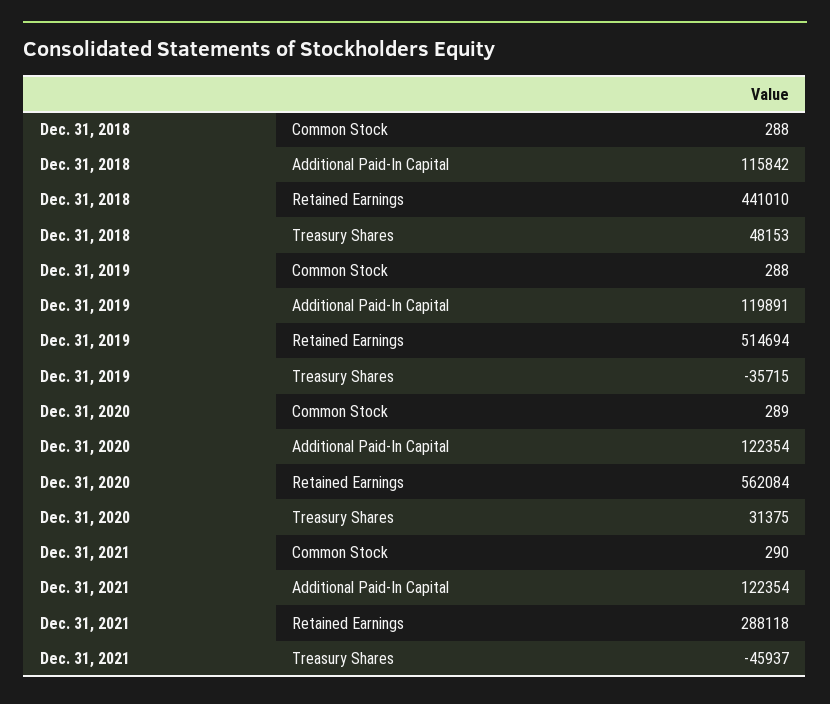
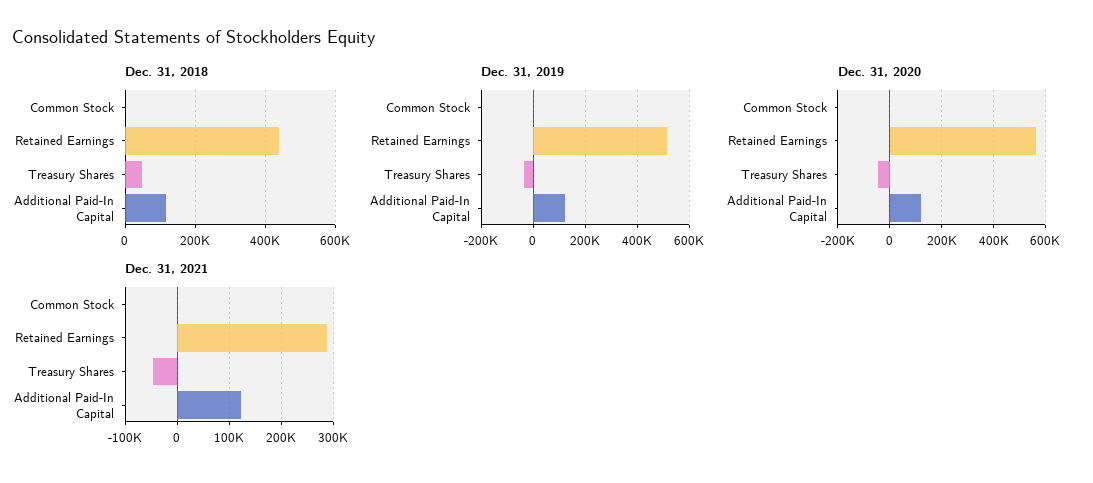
  {
    "Dec. 31, 2018": {
      "Common Stock": 288,
      "Additional Paid-In Capital": 115842,
      "Retained Earnings": 441010,
      "Treasury Shares": 48153
    },
    "Dec. 31, 2019": {
      "Common Stock": 288,
      "Additional Paid-In Capital": 119891,
      "Retained Earnings": 514694,
      "Treasury Shares": -35715
    },
    "Dec. 31, 2020": {
      "Common Stock": 289,
      "Additional Paid-In Capital": 122354,
      "Retained Earnings": 562084,
-     "Treasury Shares": 31375
+     "Treasury Shares": -50000
    },
    "Dec. 31, 2021": {
      "Common Stock": 290,
      "Additional Paid-In Capital": 122354,
      "Retained Earnings": 288118,
      "Treasury Shares": -45937
    }
  }

